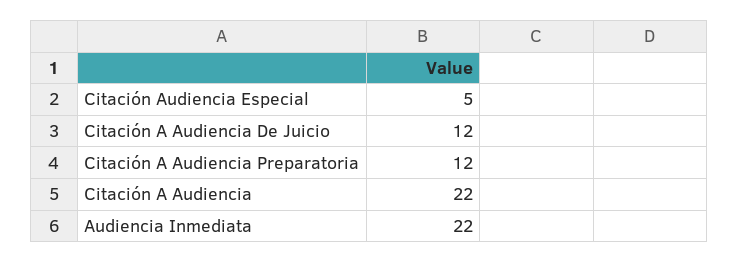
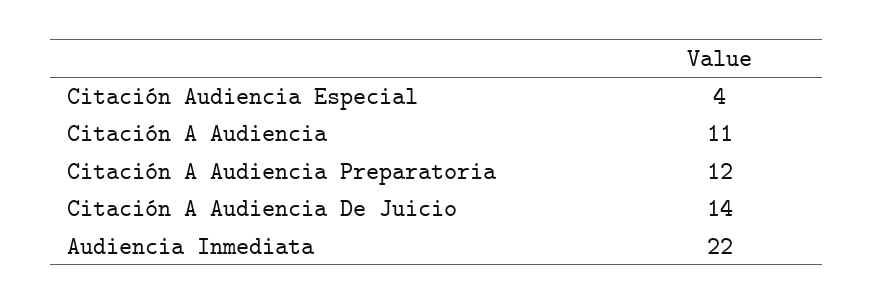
  {
-   "Citación Audiencia Especial": 5,
+   "Citación Audiencia Especial": 4,
-   "Citación A Audiencia De Juicio": 12,
+   "Citación A Audiencia De Juicio": 14,
    "Citación A Audiencia Preparatoria": 12,
-   "Citación A Audiencia": 22,
+   "Citación A Audiencia": 11,
    "Audiencia Inmediata": 22
  }

